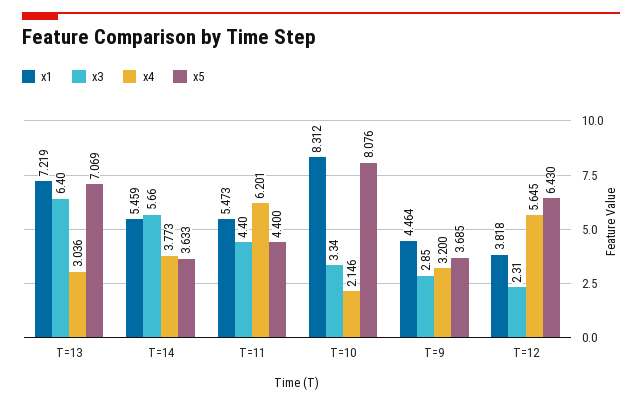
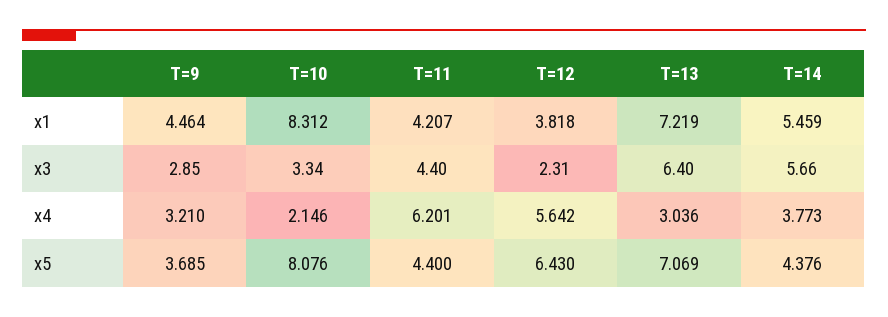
  {
    "x1": {
      "T=13": 7.219,
      "T=14": 5.459,
-     "T=11": 5.473,
+     "T=11": 4.207,
      "T=10": 8.312,
      "T=9": 4.464,
      "T=12": 3.818
    },
    "x3": {
      "T=13": 6.4,
      "T=14": 5.66,
      "T=11": 4.4,
      "T=10": 3.34,
      "T=9": 2.85,
      "T=12": 2.31
    },
    "x4": {
      "T=13": 3.036,
      "T=14": 3.773,
      "T=11": 6.201,
      "T=10": 2.146,
-     "T=9": 3.2,
+     "T=9": 3.21,
-     "T=12": 5.645
+     "T=12": 5.642
    },
    "x5": {
      "T=13": 7.069,
-     "T=14": 3.633,
+     "T=14": 4.376,
      "T=11": 4.4,
      "T=10": 8.076,
      "T=9": 3.685,
      "T=12": 6.43
    }
  }

